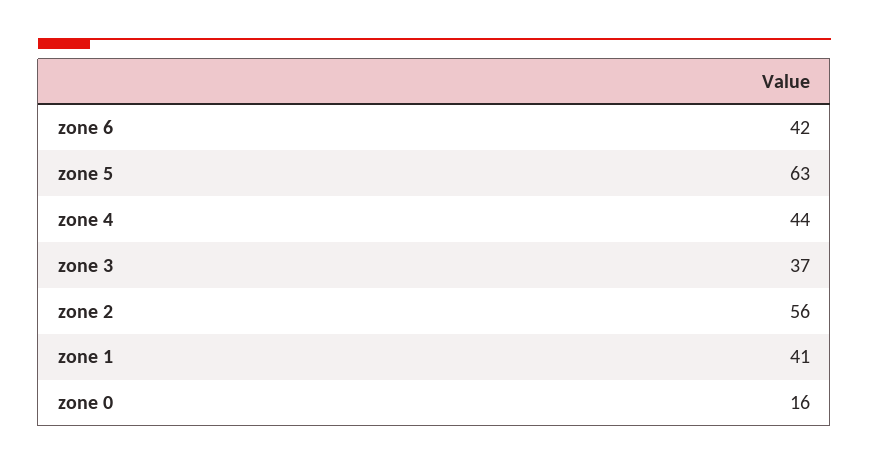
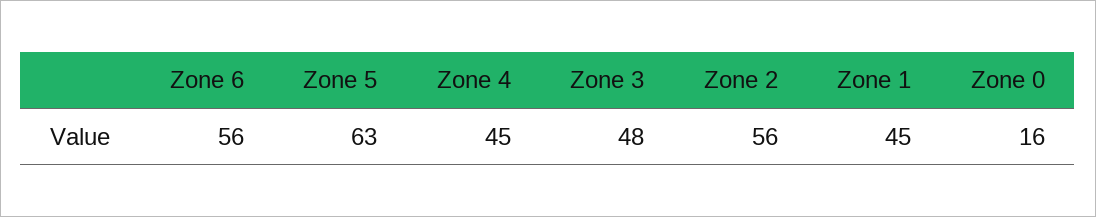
  {
-   "zone 6": 42,
+   "zone 6": 56,
    "zone 5": 63,
-   "zone 4": 44,
+   "zone 4": 45,
-   "zone 3": 37,
+   "zone 3": 48,
    "zone 2": 56,
-   "zone 1": 41,
+   "zone 1": 45,
    "zone 0": 16
  }

